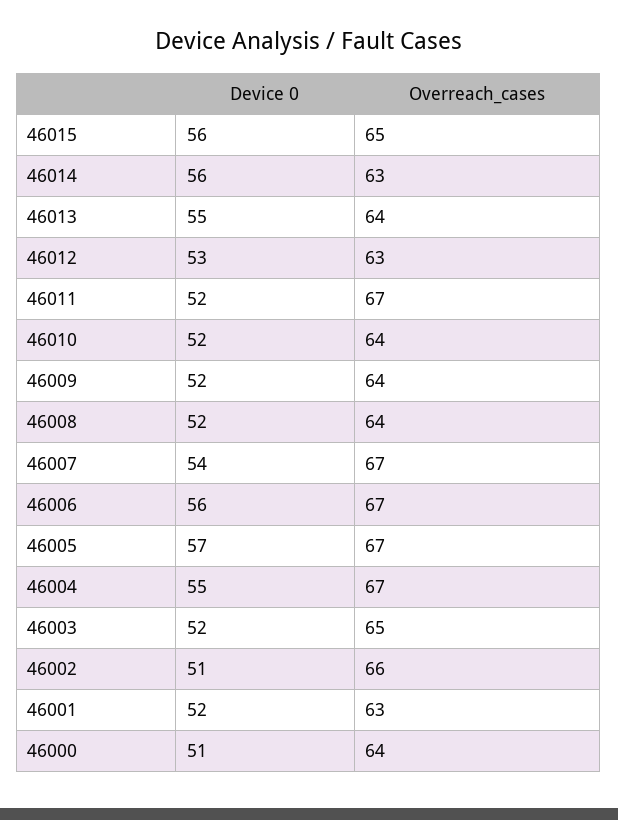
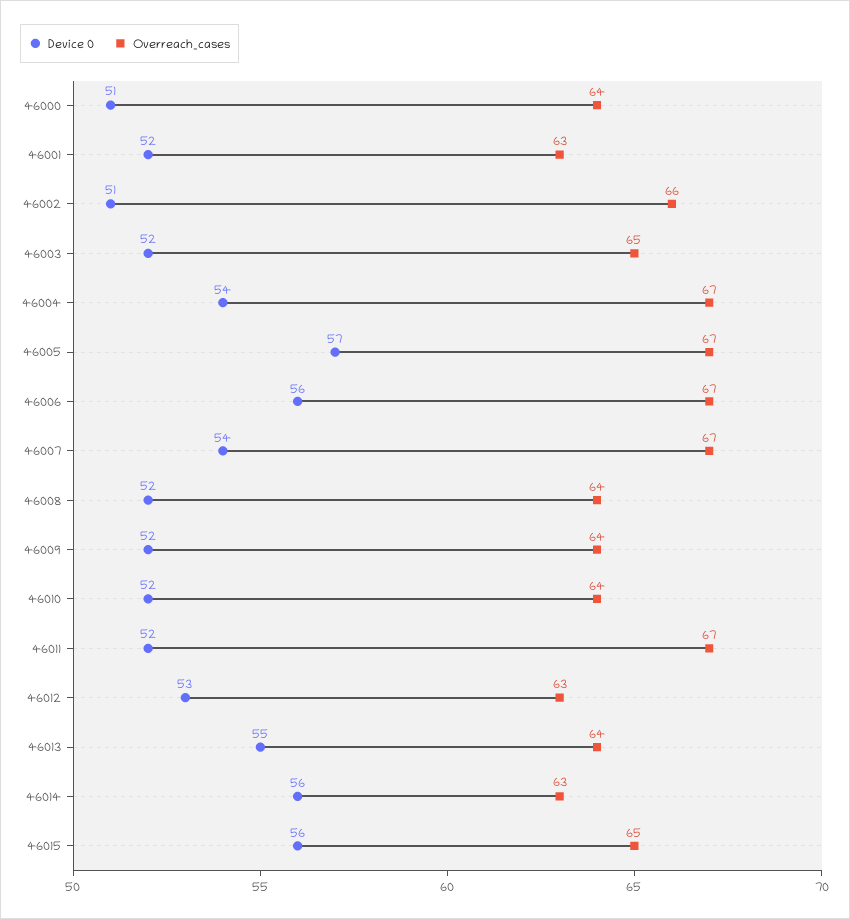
  {
    "Device 0": {
      "46015": 56,
      "46014": 56,
      "46013": 55,
      "46012": 53,
      "46011": 52,
      "46010": 52,
      "46009": 52,
      "46008": 52,
      "46007": 54,
      "46006": 56,
      "46005": 57,
-     "46004": 55,
+     "46004": 54,
      "46003": 52,
      "46002": 51,
      "46001": 52,
      "46000": 51
    },
    "Overreach_cases": {
      "46015": 65,
      "46014": 63,
      "46013": 64,
      "46012": 63,
      "46011": 67,
      "46010": 64,
      "46009": 64,
      "46008": 64,
      "46007": 67,
      "46006": 67,
      "46005": 67,
      "46004": 67,
      "46003": 65,
      "46002": 66,
      "46001": 63,
      "46000": 64
    }
  }

